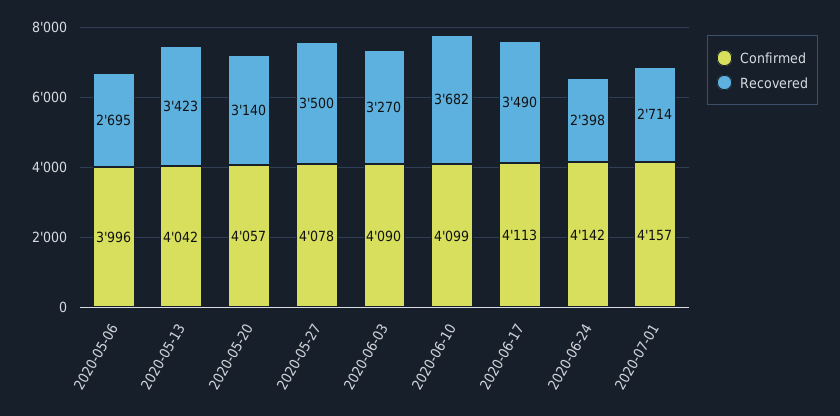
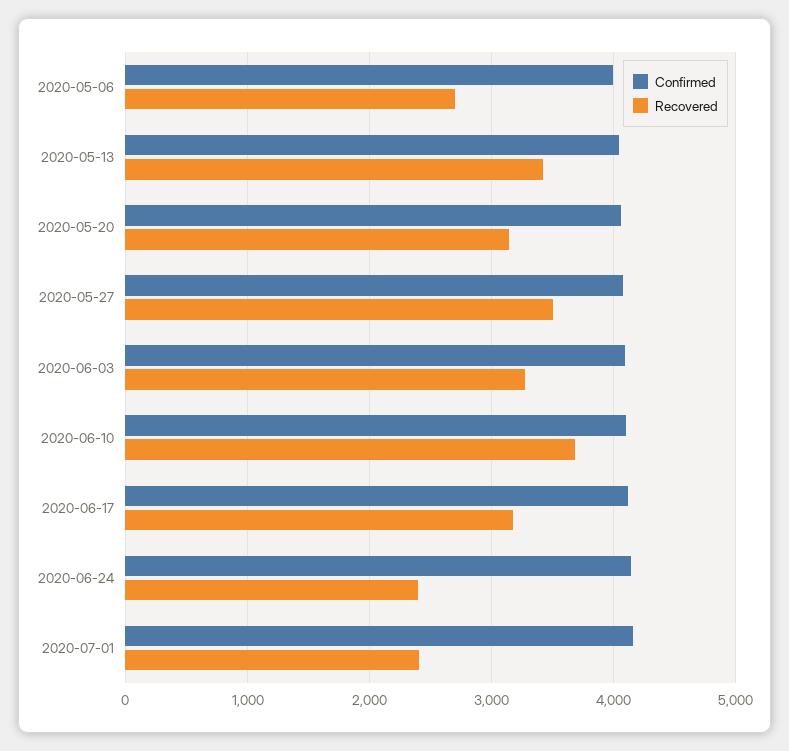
  {
    "Confirmed": {
      "2020-05-06": 3996,
      "2020-05-13": 4042,
      "2020-05-20": 4057,
      "2020-05-27": 4078,
      "2020-06-03": 4090,
      "2020-06-10": 4099,
      "2020-06-17": 4113,
      "2020-06-24": 4142,
      "2020-07-01": 4157
    },
    "Recovered": {
      "2020-05-06": 2695,
      "2020-05-13": 3423,
      "2020-05-20": 3140,
      "2020-05-27": 3500,
      "2020-06-03": 3270,
      "2020-06-10": 3682,
-     "2020-06-17": 3490,
+     "2020-06-17": 3200,
      "2020-06-24": 2398,
-     "2020-07-01": 2714
+     "2020-07-01": 2400
    }
  }

